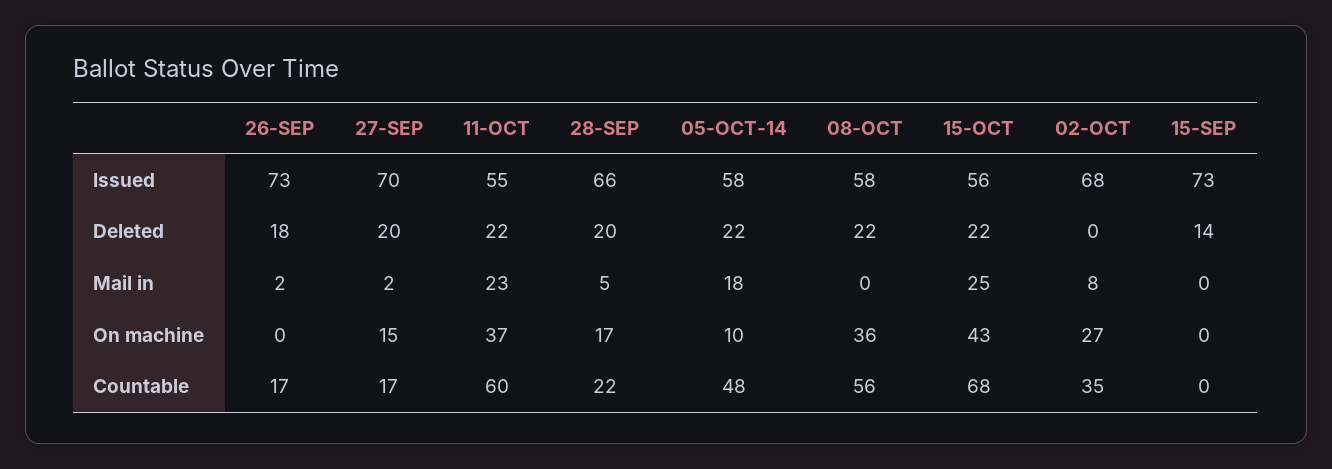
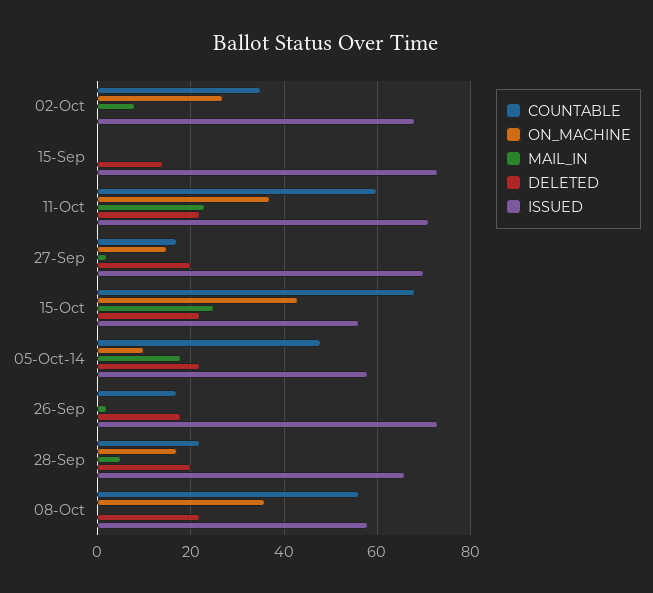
  {
    "Issued": {
      "26-SEP": 73,
      "27-SEP": 70,
-     "11-OCT": 55,
+     "11-OCT": 70,
      "28-SEP": 66,
      "05-OCT-14": 58,
      "08-OCT": 58,
      "15-OCT": 56,
      "02-OCT": 68,
      "15-SEP": 73
    },
    "Deleted": {
      "26-SEP": 18,
      "27-SEP": 20,
      "11-OCT": 22,
      "28-SEP": 20,
      "05-OCT-14": 22,
      "08-OCT": 22,
      "15-OCT": 22,
      "02-OCT": 0,
      "15-SEP": 14
    },
    "Mail in": {
      "26-SEP": 2,
      "27-SEP": 2,
      "11-OCT": 23,
      "28-SEP": 5,
      "05-OCT-14": 18,
      "08-OCT": 0,
      "15-OCT": 25,
      "02-OCT": 8,
      "15-SEP": 0
    },
    "On machine": {
      "26-SEP": 0,
      "27-SEP": 15,
      "11-OCT": 37,
      "28-SEP": 17,
      "05-OCT-14": 10,
      "08-OCT": 36,
      "15-OCT": 43,
      "02-OCT": 27,
      "15-SEP": 0
    },
    "Countable": {
      "26-SEP": 17,
      "27-SEP": 17,
      "11-OCT": 60,
      "28-SEP": 22,
      "05-OCT-14": 48,
      "08-OCT": 56,
      "15-OCT": 68,
      "02-OCT": 35,
      "15-SEP": 0
    }
  }

